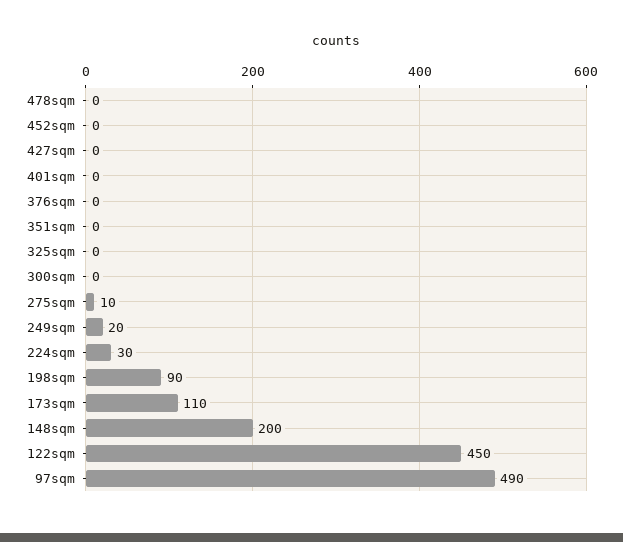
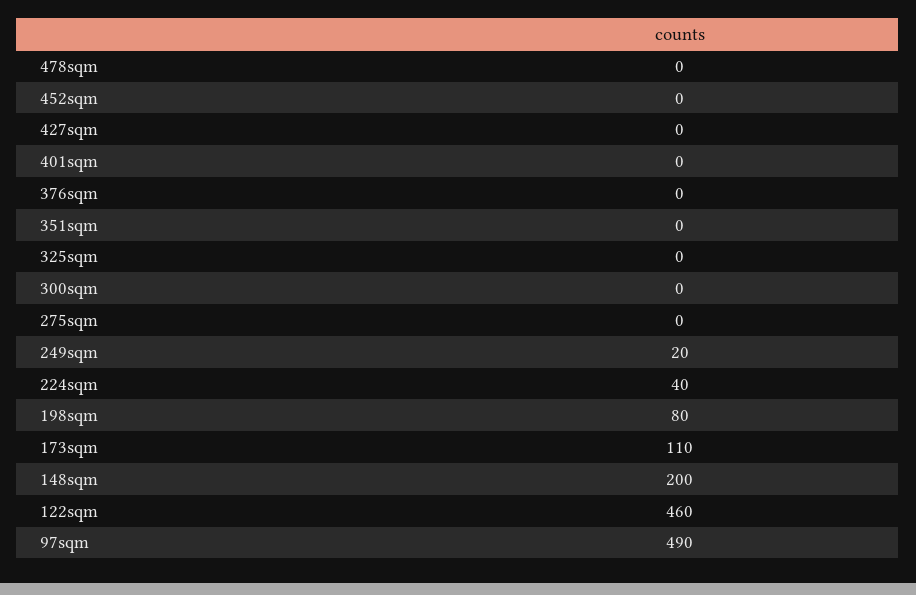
  {
    "478sqm": 0,
    "452sqm": 0,
    "427sqm": 0,
    "401sqm": 0,
    "376sqm": 0,
    "351sqm": 0,
    "325sqm": 0,
    "300sqm": 0,
-   "275sqm": 10,
+   "275sqm": 0,
    "249sqm": 20,
-   "224sqm": 30,
+   "224sqm": 40,
-   "198sqm": 90,
+   "198sqm": 80,
    "173sqm": 110,
    "148sqm": 200,
-   "122sqm": 450,
+   "122sqm": 460,
    "97sqm": 490
  }

